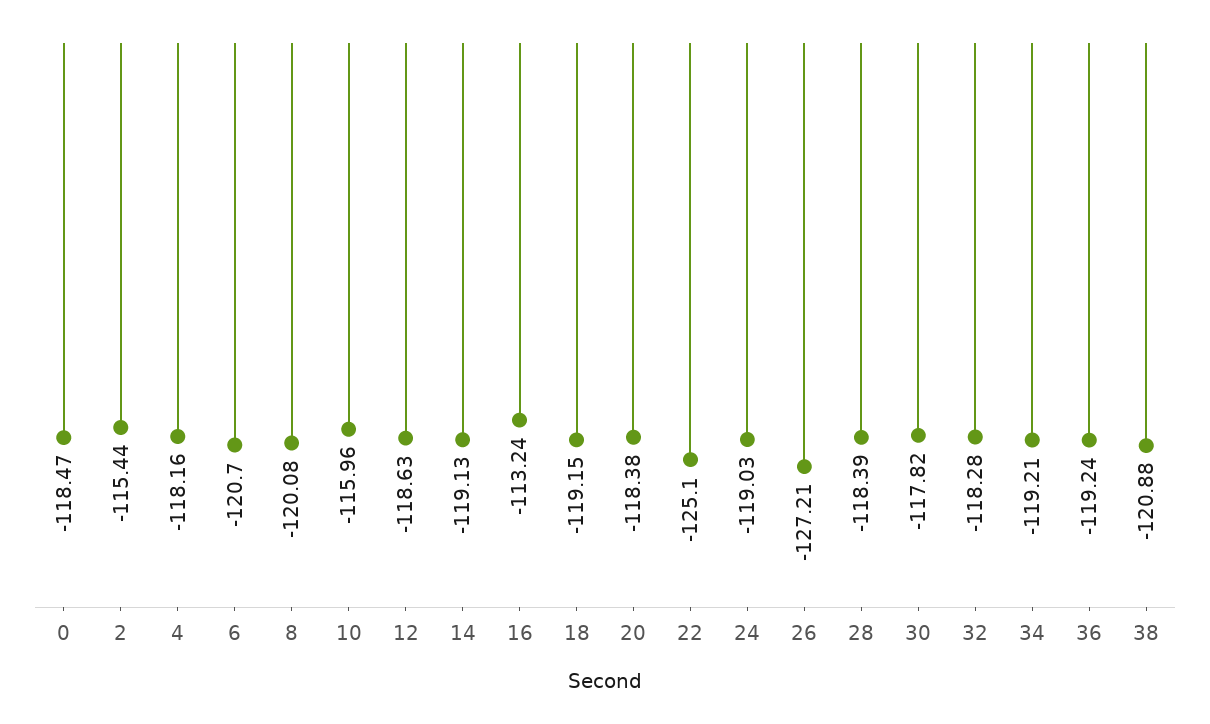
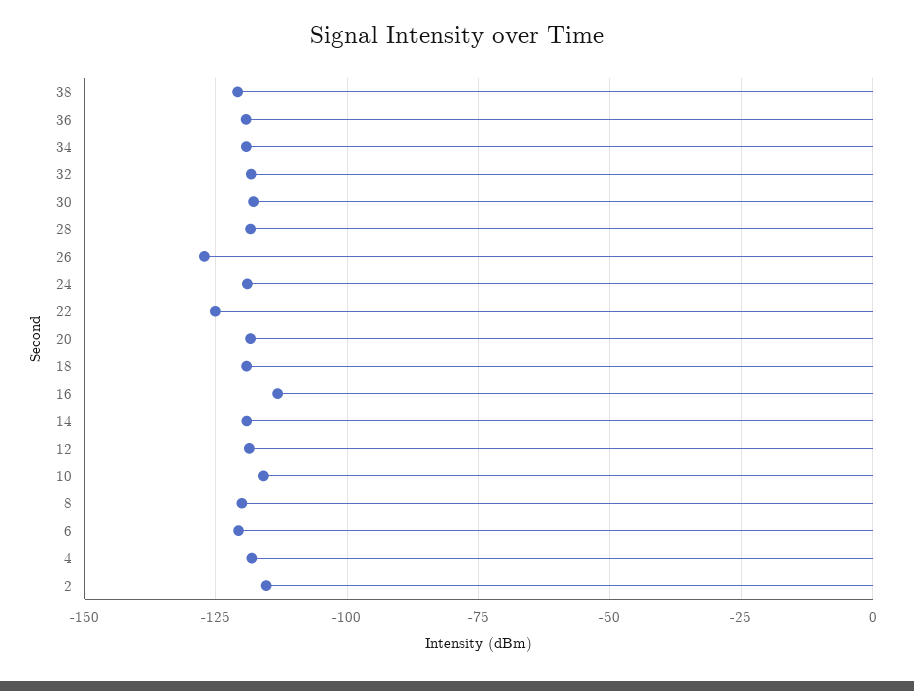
  {
-   "0": -118.47,
    "2": -115.44,
    "4": -118.16,
    "6": -120.7,
    "8": -120.08,
    "10": -115.96,
    "12": -118.63,
    "14": -119.13,
    "16": -113.24,
    "18": -119.15,
    "20": -118.38,
    "22": -125.1,
    "24": -119.03,
    "26": -127.21,
    "28": -118.39,
    "30": -117.82,
    "32": -118.28,
    "34": -119.21,
    "36": -119.24,
    "38": -120.88
  }

